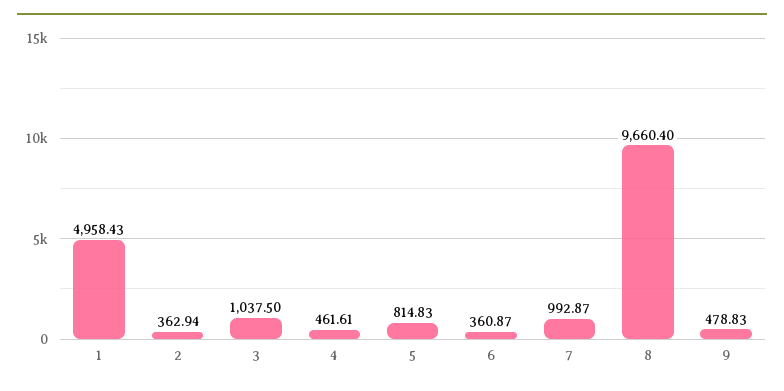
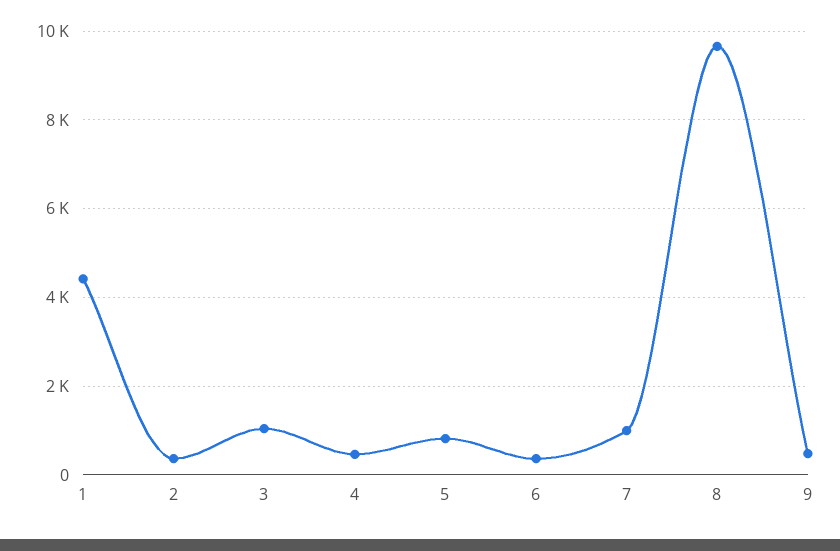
  {
-   "1": 4958.43,
+   "1": 4400,
    "2": 362.94,
    "3": 1037.5,
    "4": 461.61,
    "5": 814.83,
    "6": 360.87,
    "7": 992.87,
    "8": 9660.4,
    "9": 478.83
  }

